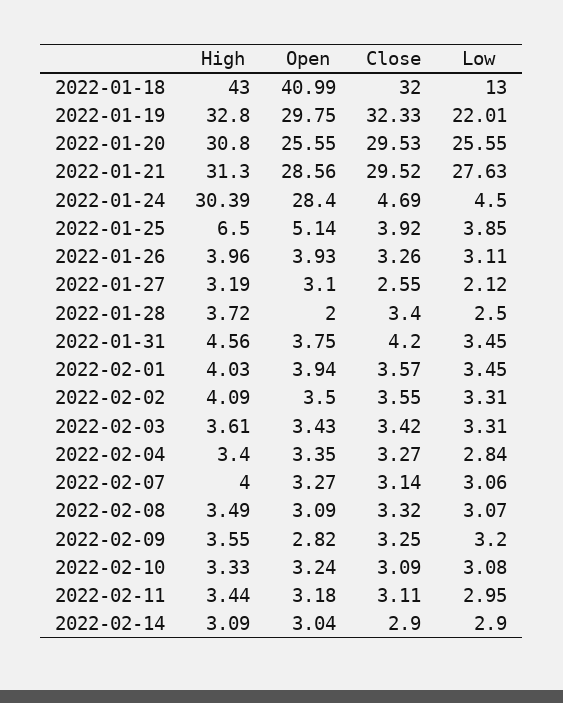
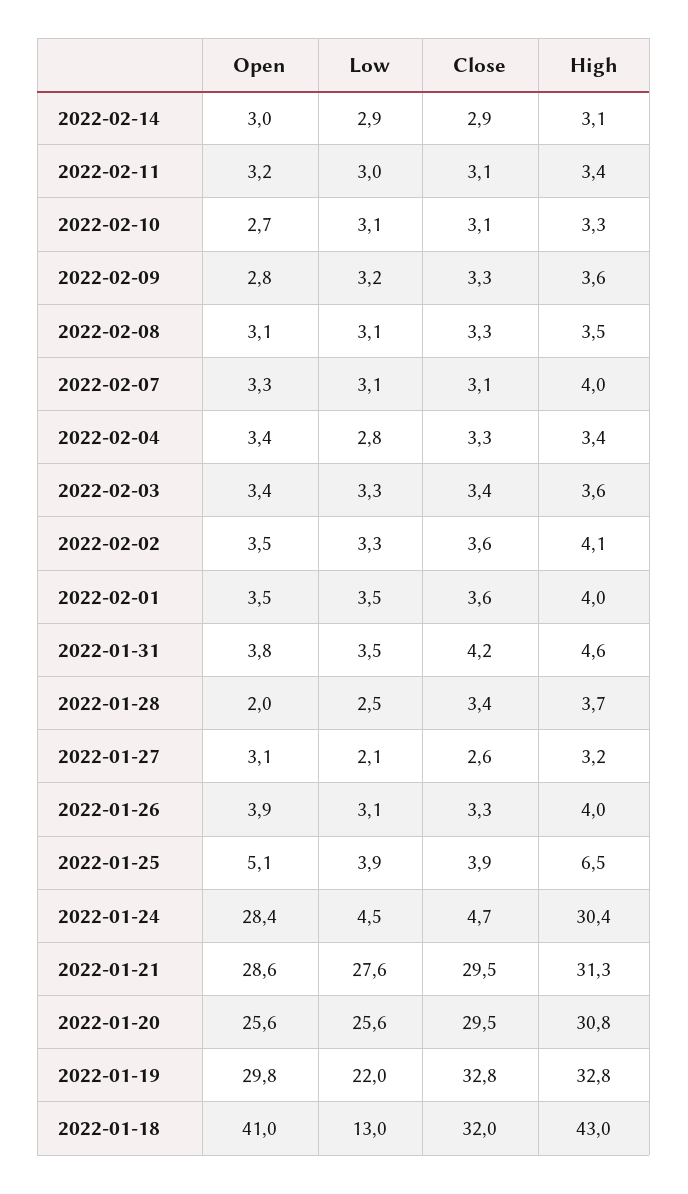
  {
    "High": {
      "2022-01-18": 43,
      "2022-01-19": 32.8,
      "2022-01-20": 30.8,
      "2022-01-21": 31.3,
      "2022-01-24": 30.39,
      "2022-01-25": 6.5,
      "2022-01-26": 3.96,
      "2022-01-27": 3.19,
      "2022-01-28": 3.72,
      "2022-01-31": 4.56,
      "2022-02-01": 4.03,
      "2022-02-02": 4.09,
      "2022-02-03": 3.61,
      "2022-02-04": 3.4,
      "2022-02-07": 4,
      "2022-02-08": 3.49,
      "2022-02-09": 3.55,
      "2022-02-10": 3.33,
      "2022-02-11": 3.44,
      "2022-02-14": 3.09
    },
    "Open": {
      "2022-01-18": 40.99,
      "2022-01-19": 29.75,
      "2022-01-20": 25.55,
      "2022-01-21": 28.56,
      "2022-01-24": 28.4,
      "2022-01-25": 5.14,
      "2022-01-26": 3.93,
      "2022-01-27": 3.1,
      "2022-01-28": 2,
      "2022-01-31": 3.75,
-     "2022-02-01": 3.94,
+     "2022-02-01": 3.5,
      "2022-02-02": 3.5,
      "2022-02-03": 3.43,
      "2022-02-04": 3.35,
      "2022-02-07": 3.27,
      "2022-02-08": 3.09,
      "2022-02-09": 2.82,
-     "2022-02-10": 3.24,
+     "2022-02-10": 2.7,
      "2022-02-11": 3.18,
      "2022-02-14": 3.04
    },
    "Close": {
      "2022-01-18": 32,
-     "2022-01-19": 32.33,
+     "2022-01-19": 32.8,
      "2022-01-20": 29.53,
      "2022-01-21": 29.52,
      "2022-01-24": 4.69,
      "2022-01-25": 3.92,
      "2022-01-26": 3.26,
      "2022-01-27": 2.55,
      "2022-01-28": 3.4,
      "2022-01-31": 4.2,
      "2022-02-01": 3.57,
      "2022-02-02": 3.55,
      "2022-02-03": 3.42,
      "2022-02-04": 3.27,
      "2022-02-07": 3.14,
      "2022-02-08": 3.32,
      "2022-02-09": 3.25,
      "2022-02-10": 3.09,
      "2022-02-11": 3.11,
      "2022-02-14": 2.9
    },
    "Low": {
      "2022-01-18": 13,
      "2022-01-19": 22.01,
      "2022-01-20": 25.55,
      "2022-01-21": 27.63,
      "2022-01-24": 4.5,
      "2022-01-25": 3.85,
      "2022-01-26": 3.11,
      "2022-01-27": 2.12,
      "2022-01-28": 2.5,
      "2022-01-31": 3.45,
      "2022-02-01": 3.45,
      "2022-02-02": 3.31,
      "2022-02-03": 3.31,
      "2022-02-04": 2.84,
      "2022-02-07": 3.06,
      "2022-02-08": 3.07,
      "2022-02-09": 3.2,
      "2022-02-10": 3.08,
      "2022-02-11": 2.95,
      "2022-02-14": 2.9
    }
  }

